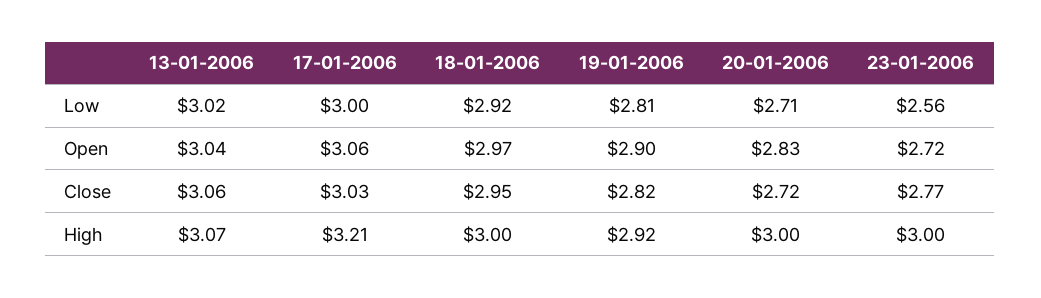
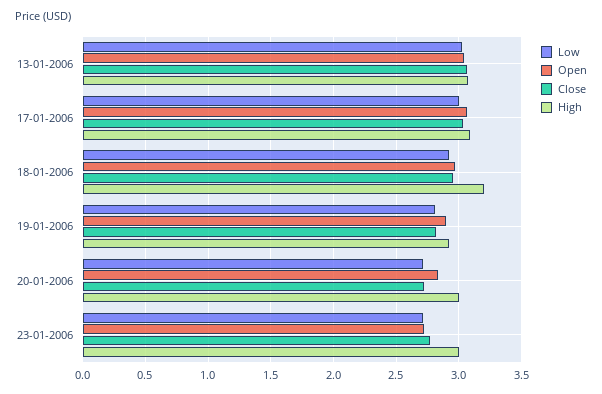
  {
    "Low": {
      "13-01-2006": 3.02,
      "17-01-2006": 3,
      "18-01-2006": 2.92,
      "19-01-2006": 2.81,
      "20-01-2006": 2.71,
-     "23-01-2006": 2.56
+     "23-01-2006": 2.7
    },
    "Open": {
      "13-01-2006": 3.04,
      "17-01-2006": 3.06,
      "18-01-2006": 2.97,
      "19-01-2006": 2.9,
      "20-01-2006": 2.83,
      "23-01-2006": 2.72
    },
    "Close": {
      "13-01-2006": 3.06,
      "17-01-2006": 3.03,
      "18-01-2006": 2.95,
      "19-01-2006": 2.82,
      "20-01-2006": 2.72,
      "23-01-2006": 2.77
    },
    "High": {
      "13-01-2006": 3.07,
-     "17-01-2006": 3.21,
+     "17-01-2006": 3.1,
-     "18-01-2006": 3,
+     "18-01-2006": 3.2,
      "19-01-2006": 2.92,
      "20-01-2006": 3,
      "23-01-2006": 3
    }
  }

